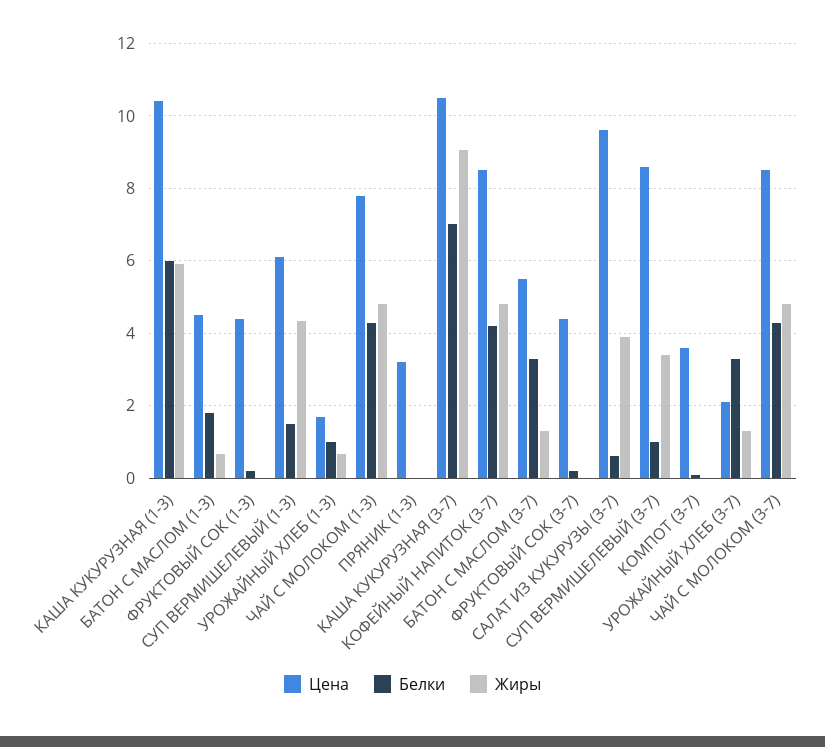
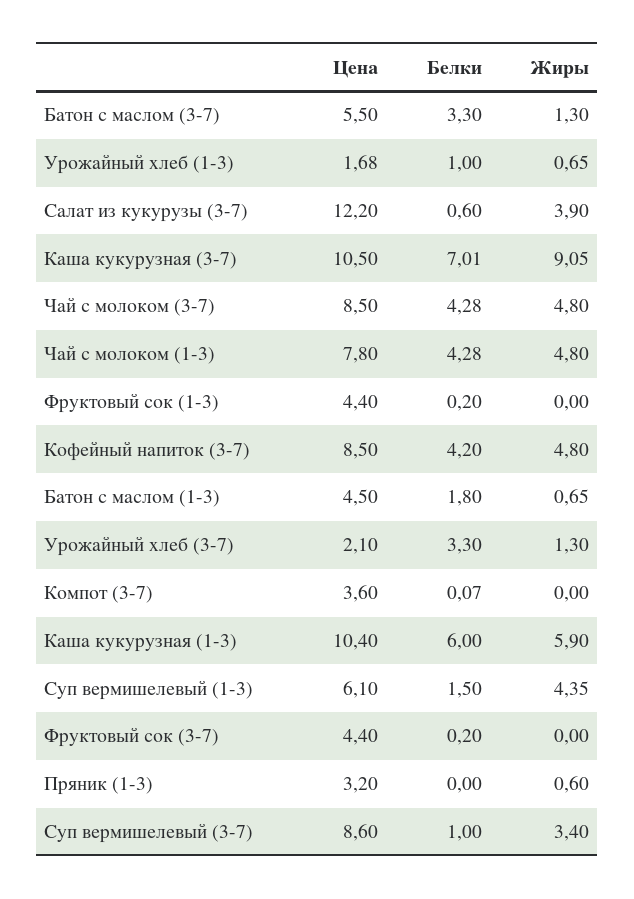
  {
    "Цена": {
      "КАША КУКУРУЗНАЯ (1-3)": 10.4,
      "БАТОН С МАСЛОМ (1-3)": 4.5,
      "ФРУКТОВЫЙ СОК (1-3)": 4.4,
      "СУП ВЕРМИШЕЛЕВЫЙ (1-3)": 6.1,
      "УРОЖАЙНЫЙ ХЛЕБ (1-3)": 1.68,
      "ЧАЙ С МОЛОКОМ (1-3)": 7.8,
      "ПРЯНИК (1-3)": 3.2,
      "КАША КУКУРУЗНАЯ (3-7)": 10.5,
      "КОФЕЙНЫЙ НАПИТОК (3-7)": 8.5,
      "БАТОН С МАСЛОМ (3-7)": 5.5,
      "ФРУКТОВЫЙ СОК (3-7)": 4.4,
-     "САЛАТ ИЗ КУКУРУЗЫ (3-7)": 9.6,
+     "САЛАТ ИЗ КУКУРУЗЫ (3-7)": 12.2,
      "СУП ВЕРМИШЕЛЕВЫЙ (3-7)": 8.6,
      "КОМПОТ (3-7)": 3.6,
      "УРОЖАЙНЫЙ ХЛЕБ (3-7)": 2.1,
      "ЧАЙ С МОЛОКОМ (3-7)": 8.5
    },
    "Белки": {
      "КАША КУКУРУЗНАЯ (1-3)": 6,
      "БАТОН С МАСЛОМ (1-3)": 1.8,
      "ФРУКТОВЫЙ СОК (1-3)": 0.2,
      "СУП ВЕРМИШЕЛЕВЫЙ (1-3)": 1.5,
      "УРОЖАЙНЫЙ ХЛЕБ (1-3)": 1,
      "ЧАЙ С МОЛОКОМ (1-3)": 4.28,
      "ПРЯНИК (1-3)": 0,
      "КАША КУКУРУЗНАЯ (3-7)": 7.01,
      "КОФЕЙНЫЙ НАПИТОК (3-7)": 4.2,
      "БАТОН С МАСЛОМ (3-7)": 3.3,
      "ФРУКТОВЫЙ СОК (3-7)": 0.2,
      "САЛАТ ИЗ КУКУРУЗЫ (3-7)": 0.6,
      "СУП ВЕРМИШЕЛЕВЫЙ (3-7)": 1,
      "КОМПОТ (3-7)": 0.07,
      "УРОЖАЙНЫЙ ХЛЕБ (3-7)": 3.3,
      "ЧАЙ С МОЛОКОМ (3-7)": 4.28
    },
    "Жиры": {
      "КАША КУКУРУЗНАЯ (1-3)": 5.9,
      "БАТОН С МАСЛОМ (1-3)": 0.65,
      "ФРУКТОВЫЙ СОК (1-3)": 0,
      "СУП ВЕРМИШЕЛЕВЫЙ (1-3)": 4.35,
      "УРОЖАЙНЫЙ ХЛЕБ (1-3)": 0.65,
      "ЧАЙ С МОЛОКОМ (1-3)": 4.8,
-     "ПРЯНИК (1-3)": 0,
+     "ПРЯНИК (1-3)": 0.6,
      "КАША КУКУРУЗНАЯ (3-7)": 9.05,
      "КОФЕЙНЫЙ НАПИТОК (3-7)": 4.8,
      "БАТОН С МАСЛОМ (3-7)": 1.3,
      "ФРУКТОВЫЙ СОК (3-7)": 0,
      "САЛАТ ИЗ КУКУРУЗЫ (3-7)": 3.9,
      "СУП ВЕРМИШЕЛЕВЫЙ (3-7)": 3.4,
      "КОМПОТ (3-7)": 0,
      "УРОЖАЙНЫЙ ХЛЕБ (3-7)": 1.3,
      "ЧАЙ С МОЛОКОМ (3-7)": 4.8
    }
  }

